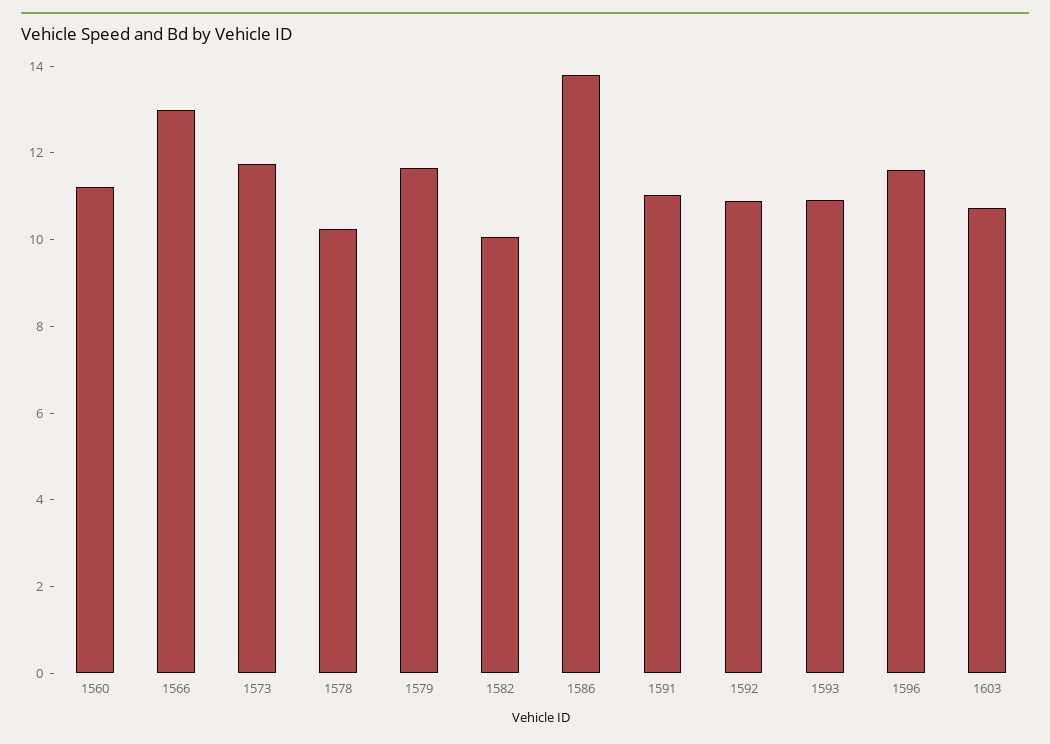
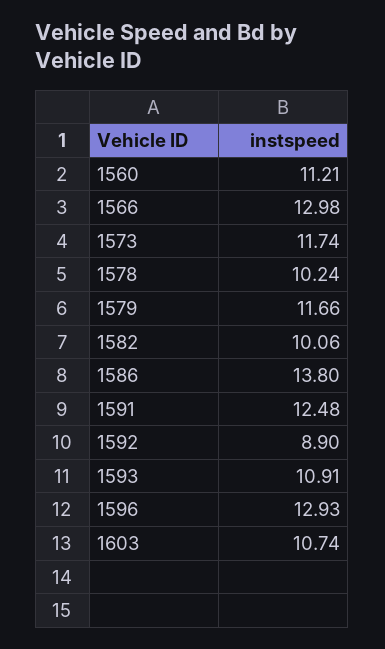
  {
    "1560": 11.21,
    "1566": 12.98,
    "1573": 11.74,
    "1578": 10.24,
    "1579": 11.66,
    "1582": 10.06,
    "1586": 13.8,
-   "1591": 11,
+   "1591": 12.48,
-   "1592": 11,
+   "1592": 8.9,
    "1593": 10.91,
-   "1596": 11.5,
+   "1596": 12.93,
    "1603": 10.74
  }

